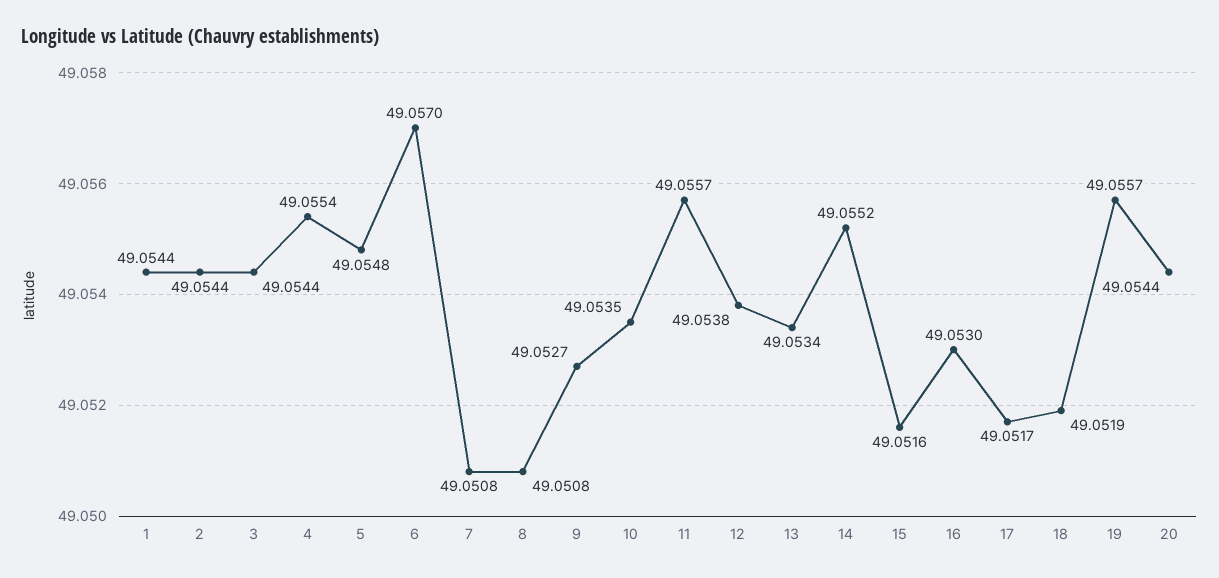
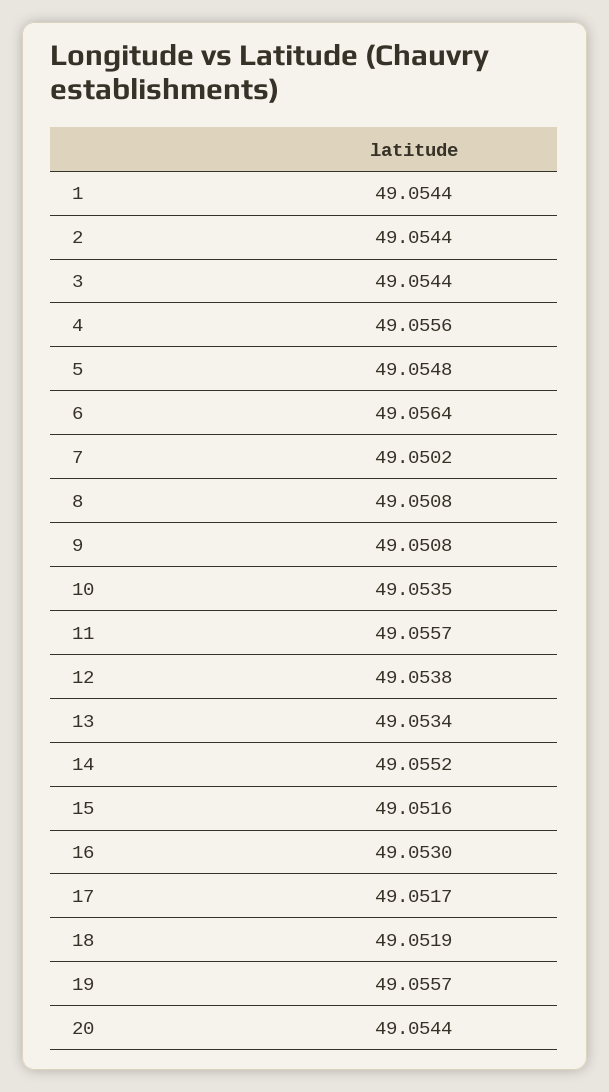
  {
    "1": 49.0544,
    "2": 49.0544,
    "3": 49.0544,
-   "4": 49.0554,
+   "4": 49.0556,
    "5": 49.0548,
-   "6": 49.057,
+   "6": 49.0564,
-   "7": 49.0508,
+   "7": 49.0502,
    "8": 49.0508,
-   "9": 49.0527,
+   "9": 49.0508,
    "10": 49.0535,
    "11": 49.0557,
    "12": 49.0538,
    "13": 49.0534,
    "14": 49.0552,
    "15": 49.0516,
    "16": 49.053,
    "17": 49.0517,
    "18": 49.0519,
    "19": 49.0557,
    "20": 49.0544
  }

